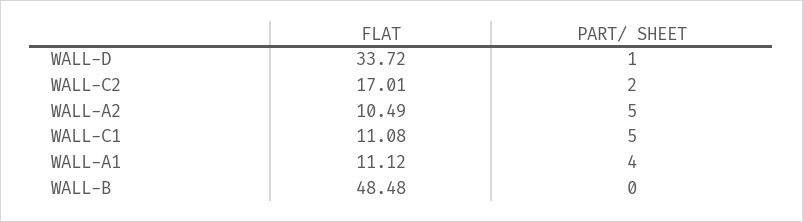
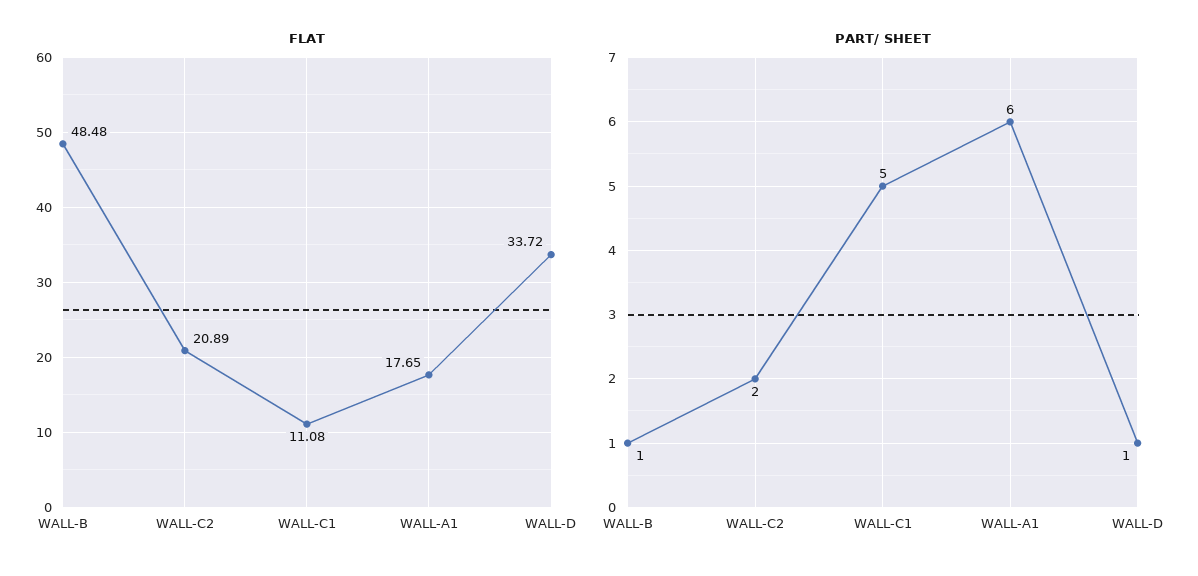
  {
    "FLAT": {
      "WALL-D": 33.72,
-     "WALL-C2": 17.01,
+     "WALL-C2": 20.89,
-     "WALL-A2": 10.49,
      "WALL-C1": 11.08,
-     "WALL-A1": 11.12,
+     "WALL-A1": 17.65,
      "WALL-B": 48.48
    },
    "PART/ SHEET": {
      "WALL-D": 1,
      "WALL-C2": 2,
-     "WALL-A2": 5,
      "WALL-C1": 5,
-     "WALL-A1": 4,
+     "WALL-A1": 6,
-     "WALL-B": 0
+     "WALL-B": 1
    }
  }

